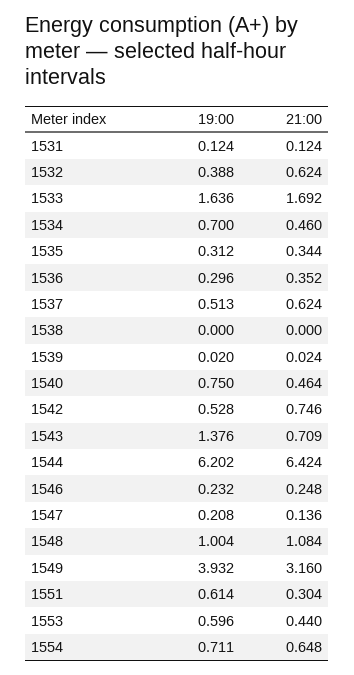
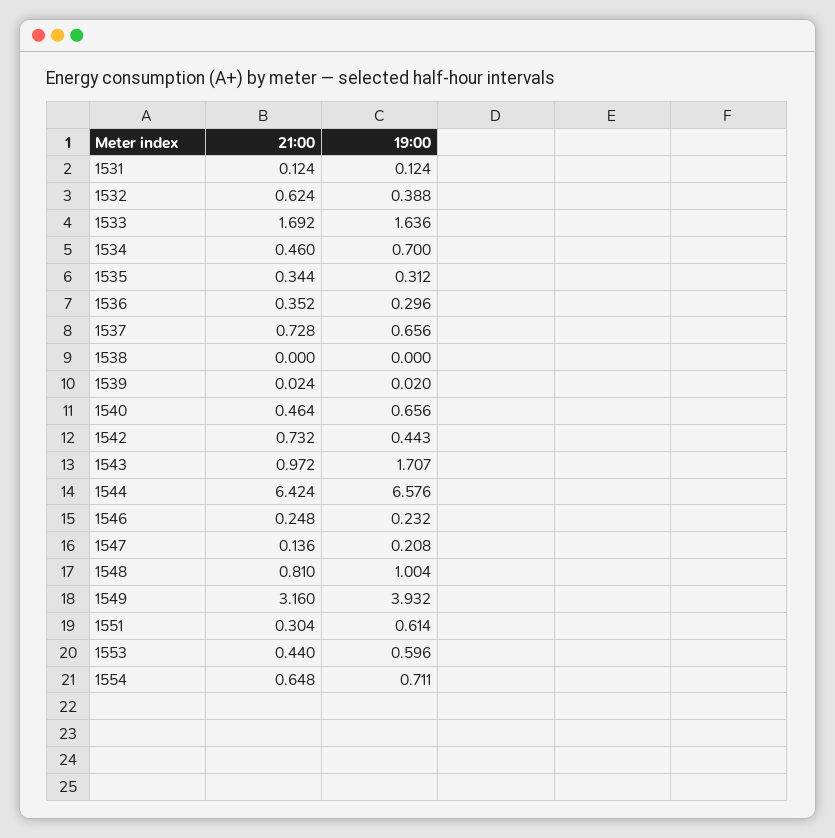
  {
    "19:00": {
      "1531": 0.124,
      "1532": 0.388,
      "1533": 1.636,
      "1534": 0.7,
      "1535": 0.312,
      "1536": 0.296,
-     "1537": 0.513,
+     "1537": 0.656,
      "1538": 0,
      "1539": 0.02,
-     "1540": 0.75,
+     "1540": 0.656,
-     "1542": 0.528,
+     "1542": 0.443,
-     "1543": 1.376,
+     "1543": 1.707,
-     "1544": 6.202,
+     "1544": 6.576,
      "1546": 0.232,
      "1547": 0.208,
      "1548": 1.004,
      "1549": 3.932,
      "1551": 0.614,
      "1553": 0.596,
      "1554": 0.711
    },
    "21:00": {
      "1531": 0.124,
      "1532": 0.624,
      "1533": 1.692,
      "1534": 0.46,
      "1535": 0.344,
      "1536": 0.352,
-     "1537": 0.624,
+     "1537": 0.728,
      "1538": 0,
      "1539": 0.024,
      "1540": 0.464,
-     "1542": 0.746,
+     "1542": 0.732,
-     "1543": 0.709,
+     "1543": 0.972,
      "1544": 6.424,
      "1546": 0.248,
      "1547": 0.136,
-     "1548": 1.084,
+     "1548": 0.81,
      "1549": 3.16,
      "1551": 0.304,
      "1553": 0.44,
      "1554": 0.648
    }
  }

